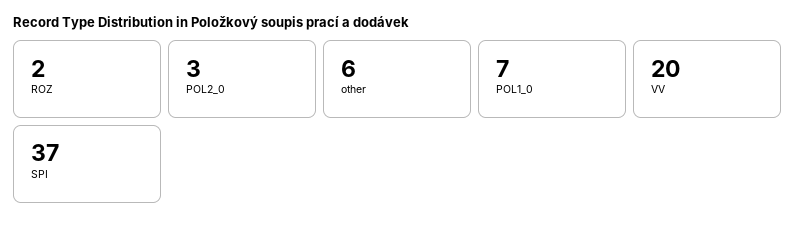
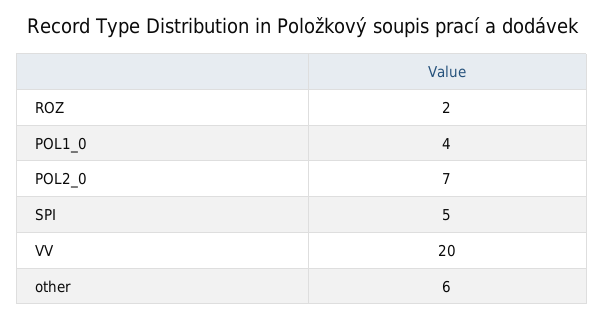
  {
    "ROZ": 2,
-   "POL2_0": 3,
+   "POL2_0": 7,
    "other": 6,
-   "POL1_0": 7,
+   "POL1_0": 4,
    "VV": 20,
-   "SPI": 37
+   "SPI": 5
  }

